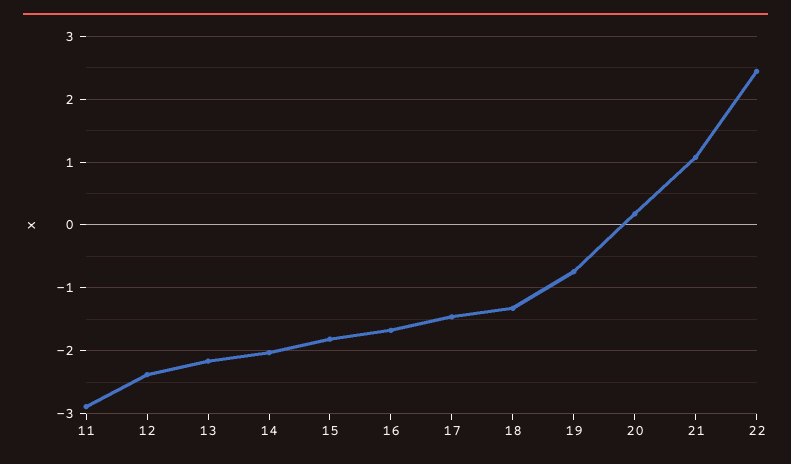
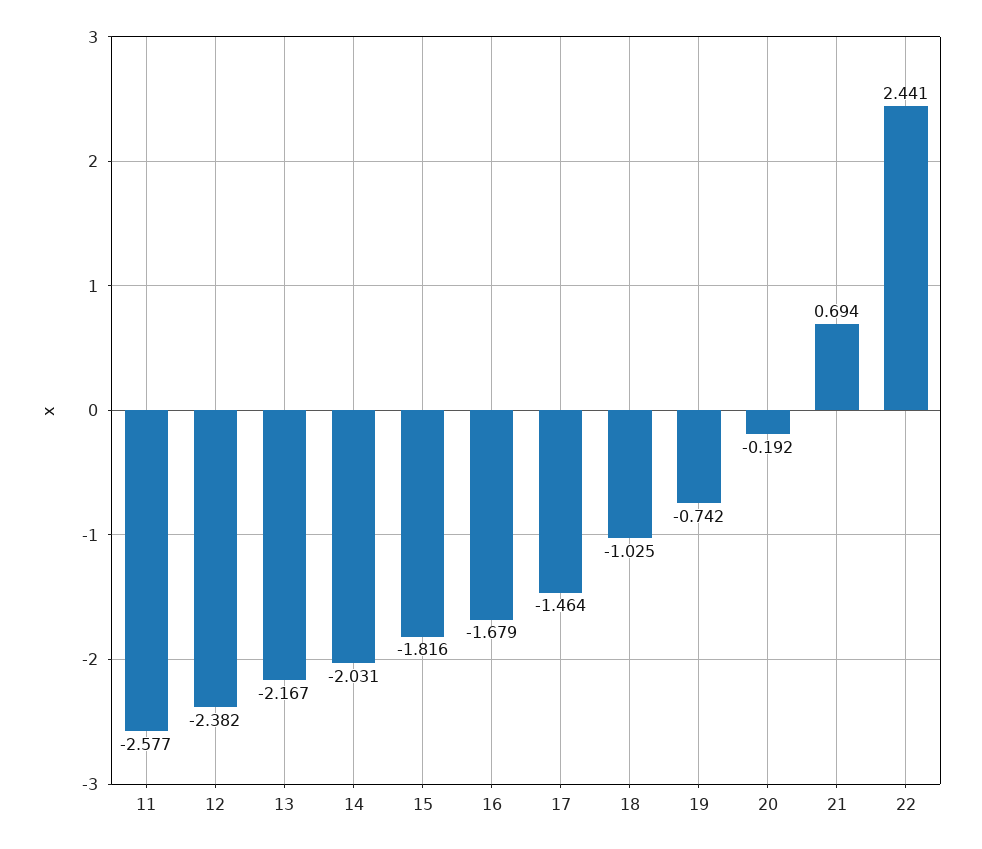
  {
-   "11": -2.9,
+   "11": -2.577,
    "12": -2.382,
    "13": -2.167,
    "14": -2.031,
    "15": -1.816,
    "16": -1.679,
    "17": -1.464,
-   "18": -1.3,
+   "18": -1.025,
    "19": -0.742,
-   "20": 0.2,
+   "20": -0.192,
-   "21": 1.1,
+   "21": 0.694,
    "22": 2.441
  }

